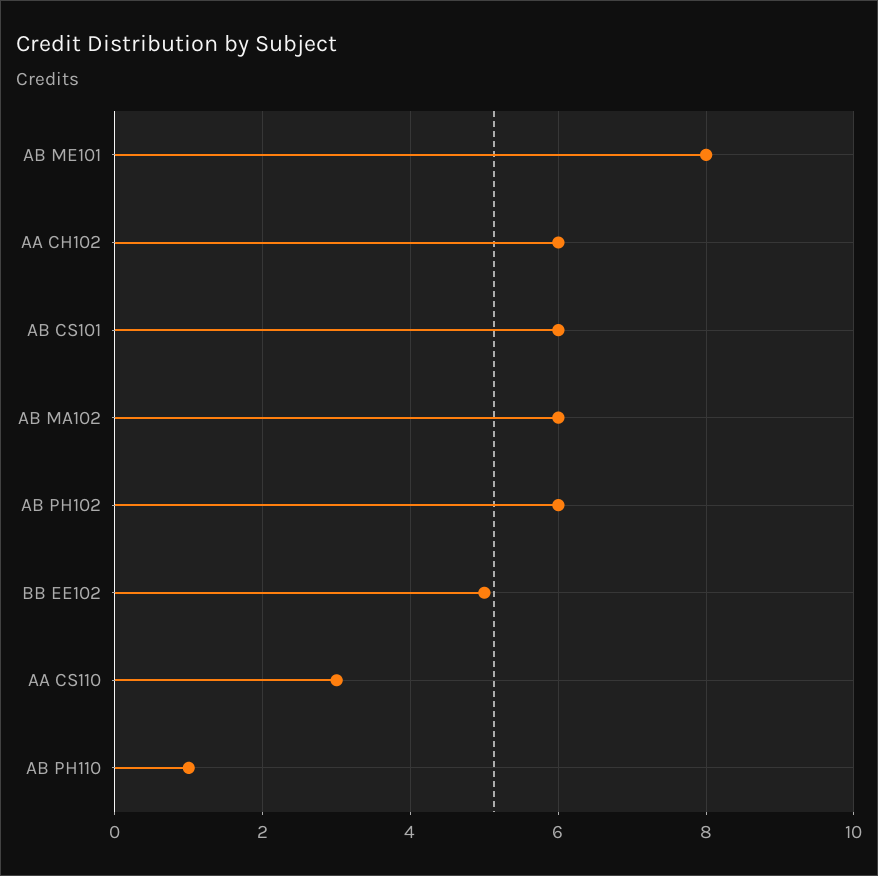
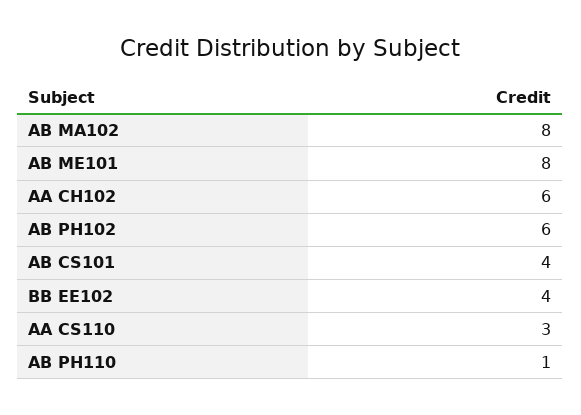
  {
    "AB ME101": 8,
    "AA CH102": 6,
-   "AB CS101": 6,
+   "AB CS101": 4,
-   "AB MA102": 6,
+   "AB MA102": 8,
    "AB PH102": 6,
-   "BB EE102": 5,
+   "BB EE102": 4,
    "AA CS110": 3,
    "AB PH110": 1
  }

